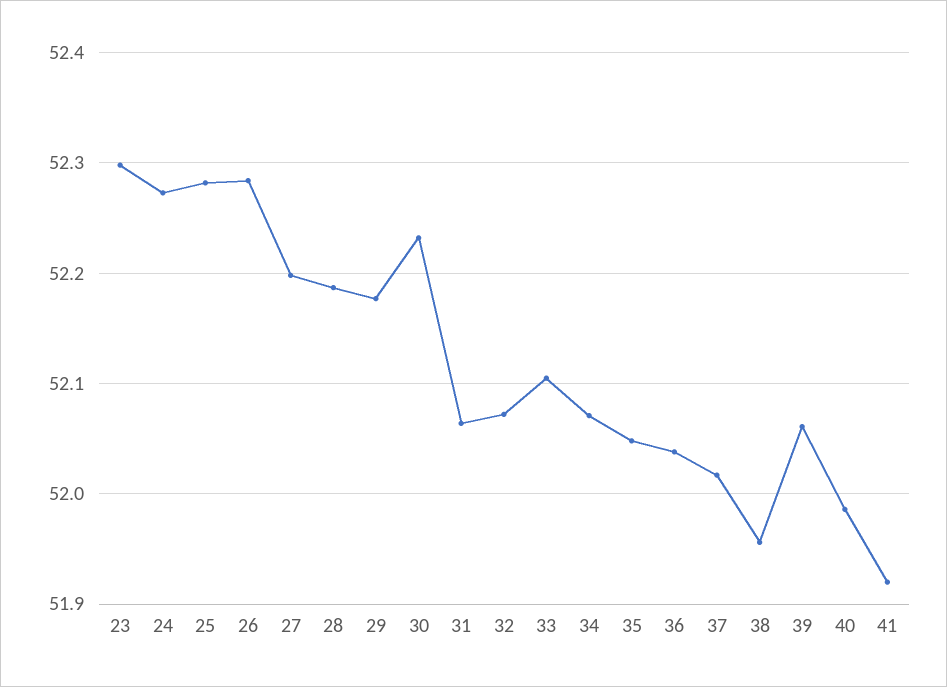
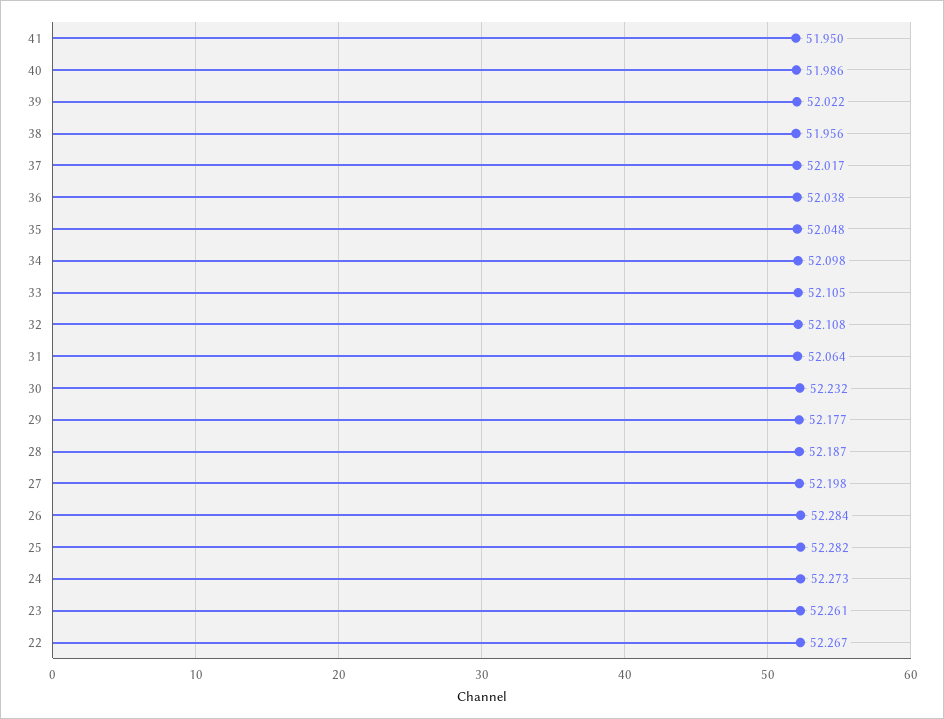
  {
-   "23": 52.3,
+   "23": 52.261,
    "24": 52.273,
    "25": 52.282,
    "26": 52.284,
    "27": 52.198,
    "28": 52.187,
    "29": 52.177,
    "30": 52.232,
    "31": 52.064,
-   "32": 52.07,
+   "32": 52.108,
    "33": 52.105,
-   "34": 52.07,
+   "34": 52.098,
    "35": 52.048,
    "36": 52.038,
    "37": 52.017,
    "38": 51.956,
-   "39": 52.06,
+   "39": 52.022,
    "40": 51.986,
-   "41": 51.92
+   "41": 51.95,
+   "22": 52.267
  }

